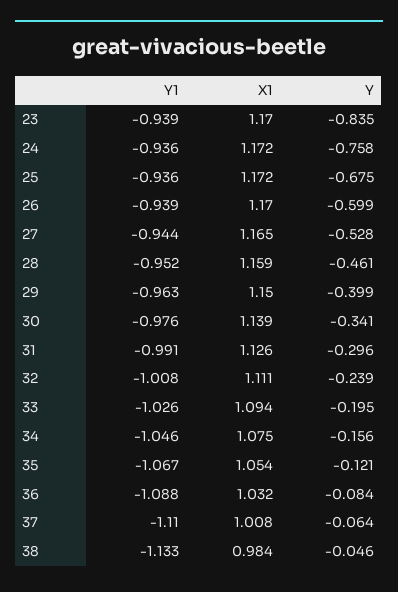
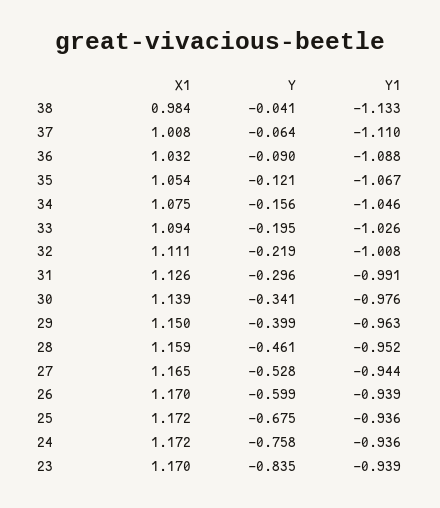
  {
    "Y1": {
      "23": -0.939,
      "24": -0.936,
      "25": -0.936,
      "26": -0.939,
      "27": -0.944,
      "28": -0.952,
      "29": -0.963,
      "30": -0.976,
      "31": -0.991,
      "32": -1.008,
      "33": -1.026,
      "34": -1.046,
      "35": -1.067,
      "36": -1.088,
      "37": -1.11,
      "38": -1.133
    },
    "X1": {
      "23": 1.17,
      "24": 1.172,
      "25": 1.172,
      "26": 1.17,
      "27": 1.165,
      "28": 1.159,
      "29": 1.15,
      "30": 1.139,
      "31": 1.126,
      "32": 1.111,
      "33": 1.094,
      "34": 1.075,
      "35": 1.054,
      "36": 1.032,
      "37": 1.008,
      "38": 0.984
    },
    "Y": {
      "23": -0.835,
      "24": -0.758,
      "25": -0.675,
      "26": -0.599,
      "27": -0.528,
      "28": -0.461,
      "29": -0.399,
      "30": -0.341,
      "31": -0.296,
-     "32": -0.239,
+     "32": -0.219,
      "33": -0.195,
      "34": -0.156,
      "35": -0.121,
-     "36": -0.084,
+     "36": -0.09,
      "37": -0.064,
-     "38": -0.046
+     "38": -0.041
    }
  }

